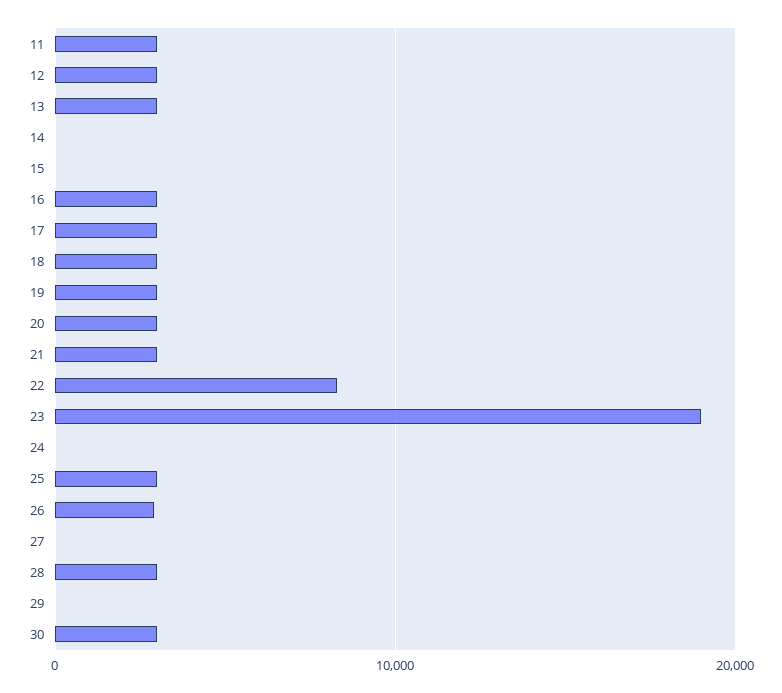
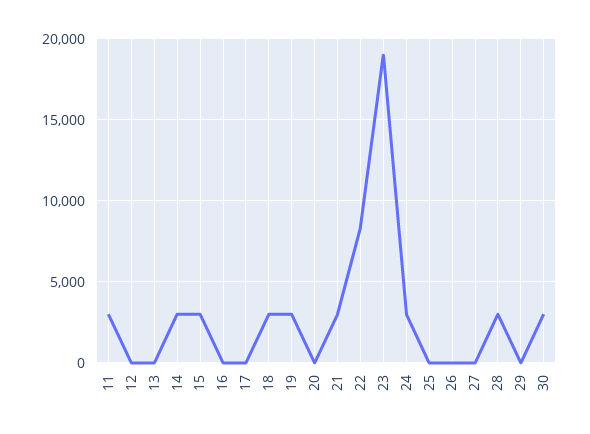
  {
    "11": 3000,
-   "12": 3000,
+   "12": 0,
-   "13": 3000,
+   "13": 0,
-   "14": 0,
+   "14": 3000,
-   "15": 0,
+   "15": 3000,
-   "16": 3000,
+   "16": 0,
-   "17": 3000,
+   "17": 0,
    "18": 3000,
    "19": 3000,
-   "20": 3000,
+   "20": 0,
    "21": 3000,
    "22": 8500,
    "23": 19000,
-   "24": 0,
+   "24": 3000,
-   "25": 3000,
+   "25": 0,
-   "26": 3000,
+   "26": 0,
    "27": 0,
    "28": 3000,
    "29": 0,
    "30": 3000
  }

